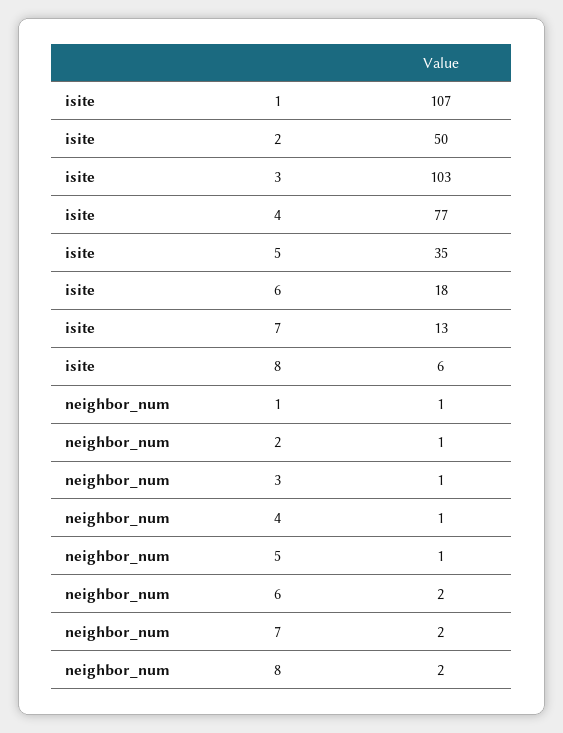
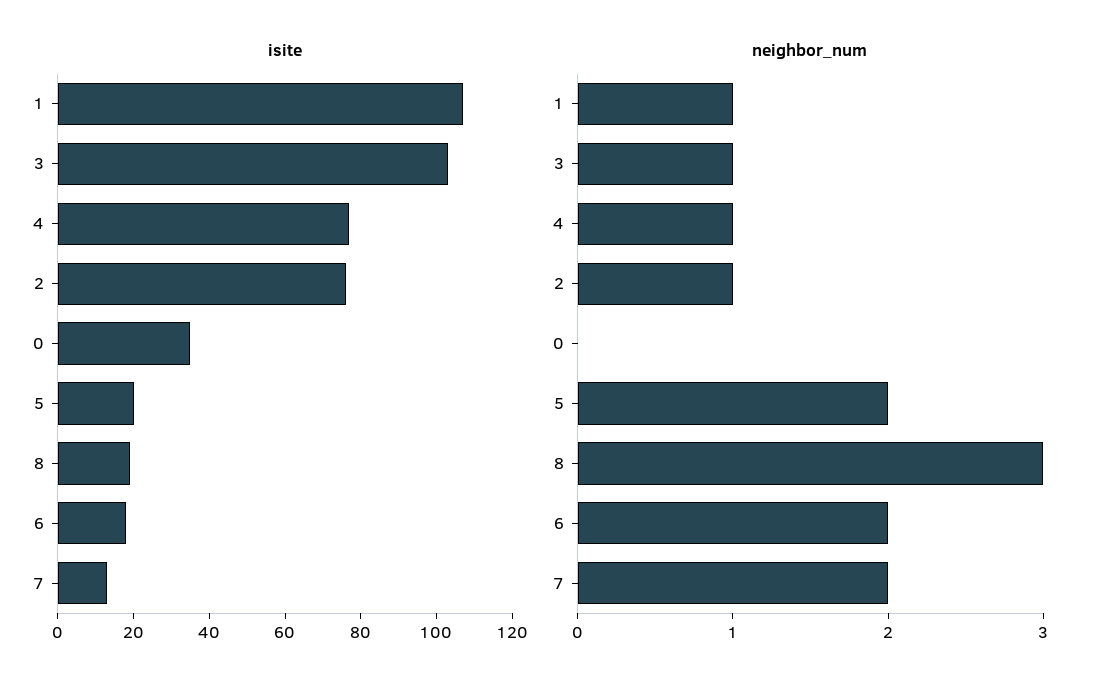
  {
    "isite": {
      "1": 107,
-     "2": 50,
+     "2": 75,
      "3": 103,
      "4": 77,
-     "5": 35,
+     "5": 20,
      "6": 18,
      "7": 13,
-     "8": 6
+     "8": 20,
+     "0": 35
    },
    "neighbor_num": {
      "1": 1,
      "2": 1,
      "3": 1,
      "4": 1,
-     "5": 1,
+     "5": 2,
      "6": 2,
      "7": 2,
-     "8": 2
+     "8": 3,
+     "0": 0
    }
  }

